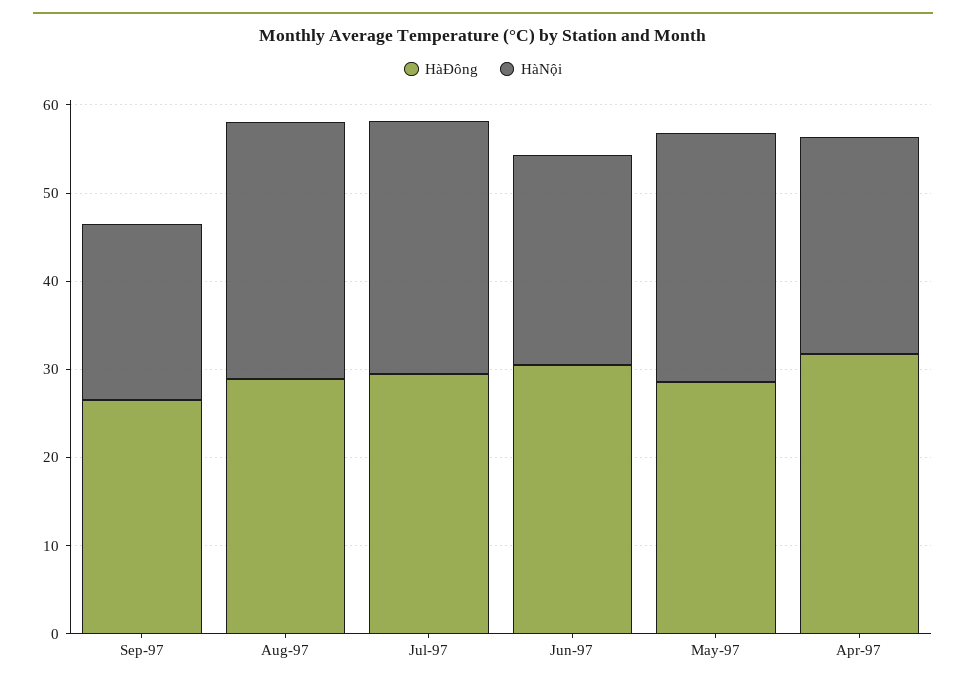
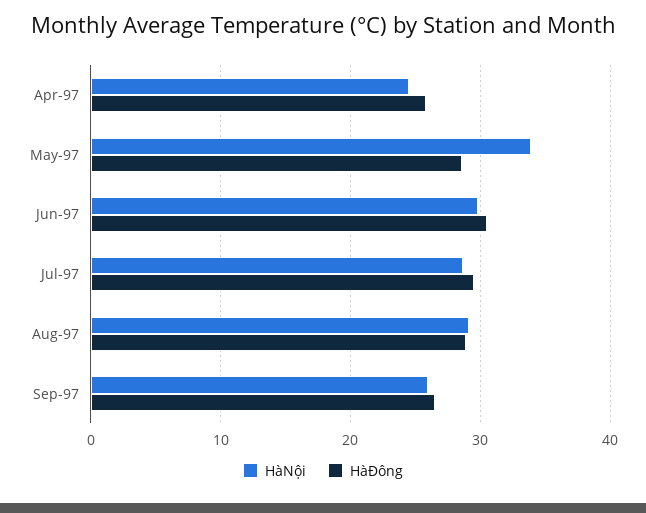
  {
    "HàĐông": {
      "Sep-97": 27,
      "Aug-97": 29,
      "Jul-97": 30,
      "Jun-97": 31,
      "May-97": 29,
-     "Apr-97": 32
+     "Apr-97": 26
    },
    "HàNội": {
-     "Sep-97": 20,
+     "Sep-97": 26,
      "Aug-97": 29,
      "Jul-97": 29,
-     "Jun-97": 24,
+     "Jun-97": 30,
-     "May-97": 28,
+     "May-97": 34,
      "Apr-97": 25
    }
  }

